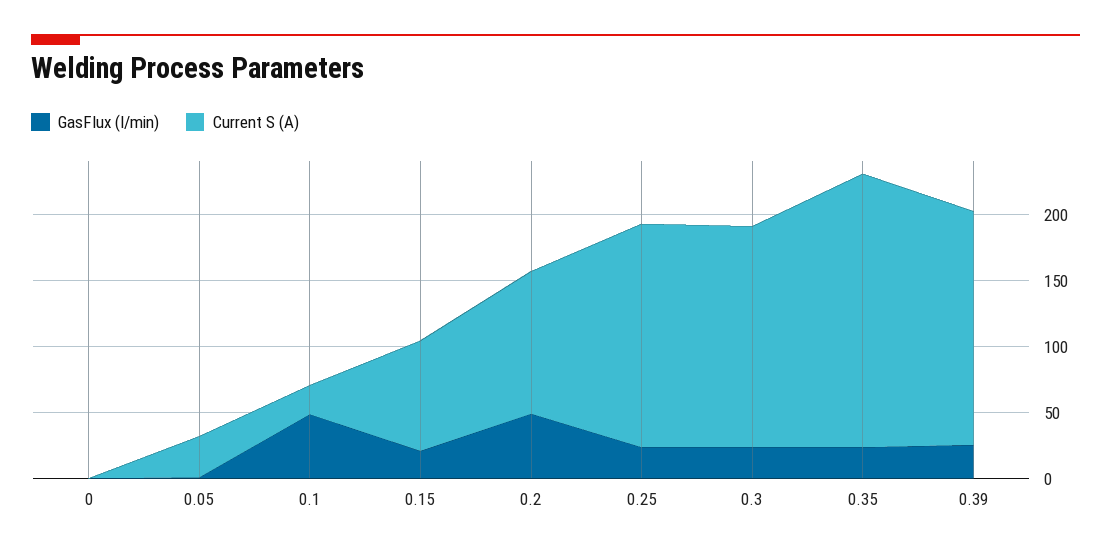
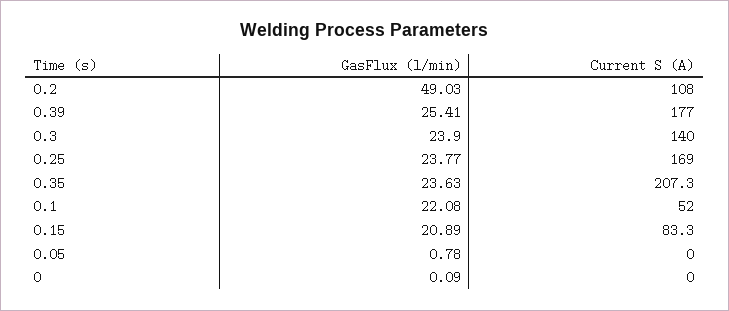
  {
    "GasFlux (l/min)": {
      "0": 0.09,
      "0.05": 0.78,
-     "0.1": 50,
+     "0.1": 22.08,
      "0.15": 20.89,
      "0.2": 49.03,
      "0.25": 23.77,
      "0.3": 23.9,
      "0.35": 23.63,
      "0.39": 25.41
    },
    "Current S (A)": {
      "0": 0,
-     "0.05": 30,
+     "0.05": 0,
-     "0.1": 20,
+     "0.1": 52,
      "0.15": 83.3,
      "0.2": 108,
      "0.25": 169,
-     "0.3": 170,
+     "0.3": 140,
      "0.35": 207.3,
      "0.39": 177
    }
  }

